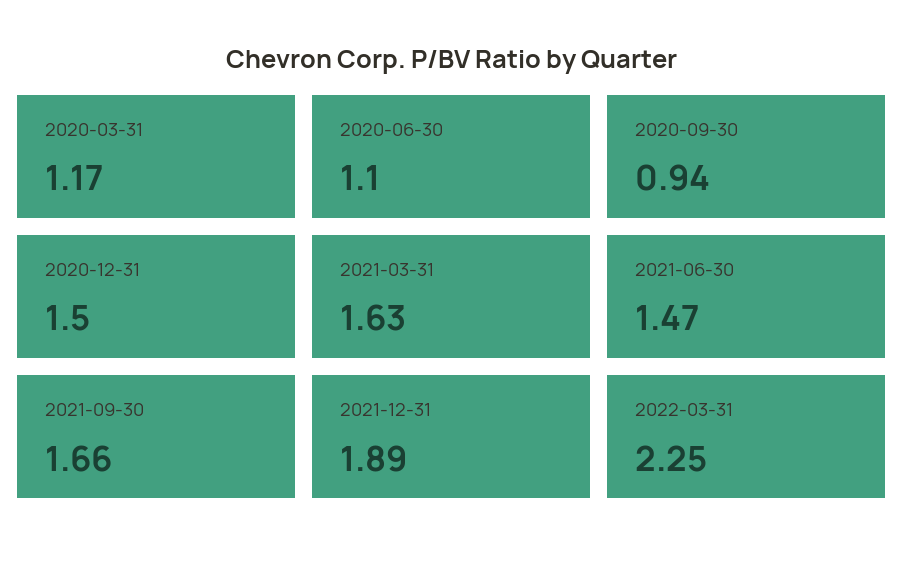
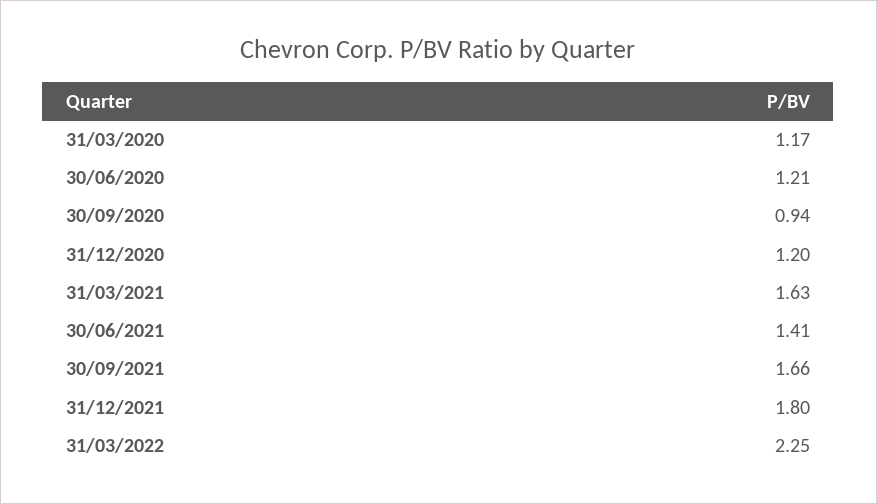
  {
    "2020-03-31": 1.17,
-   "2020-06-30": 1.1,
+   "2020-06-30": 1.21,
    "2020-09-30": 0.94,
-   "2020-12-31": 1.5,
+   "2020-12-31": 1.2,
    "2021-03-31": 1.63,
-   "2021-06-30": 1.47,
+   "2021-06-30": 1.41,
    "2021-09-30": 1.66,
-   "2021-12-31": 1.89,
+   "2021-12-31": 1.8,
    "2022-03-31": 2.25
  }

